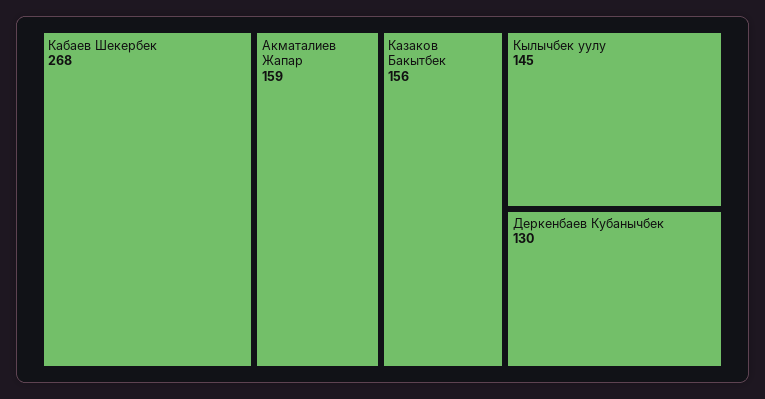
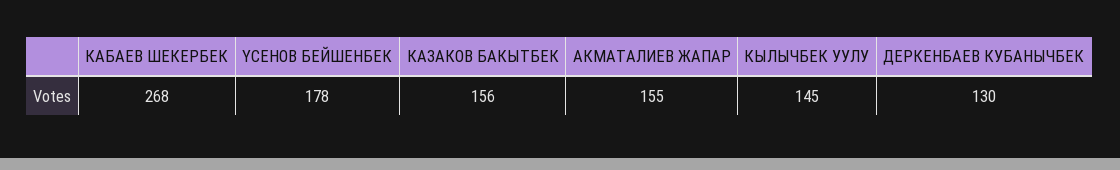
  {
    "Кабаев Шекербек": 268,
-   "Акматалиев Жапар": 159,
+   "Акматалиев Жапар": 155,
    "Казаков Бакытбек": 156,
    "Кылычбек уулу": 145,
-   "Деркенбаев Кубанычбек": 130
+   "Деркенбаев Кубанычбек": 130,
+   "ҮСЕНОВ БЕЙШЕНБЕК": 178
  }

